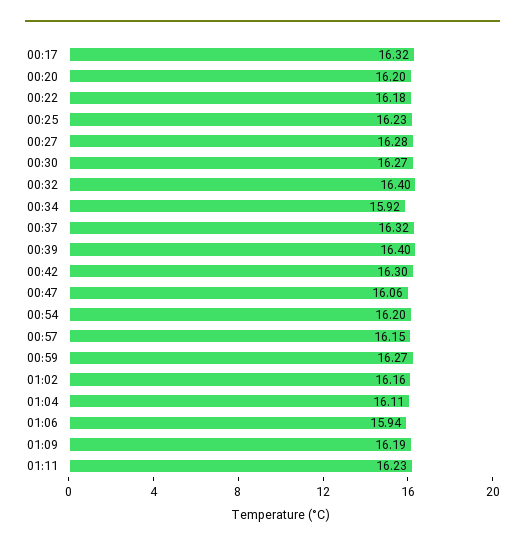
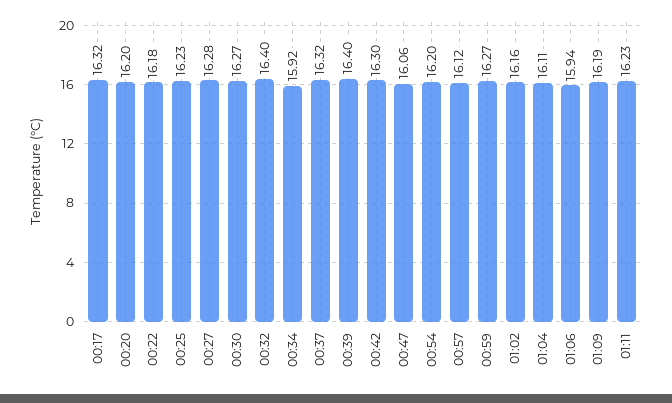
  {
    "00:17": 16.32,
    "00:20": 16.2,
    "00:22": 16.18,
    "00:25": 16.23,
    "00:27": 16.28,
    "00:30": 16.27,
    "00:32": 16.4,
    "00:34": 15.92,
    "00:37": 16.32,
    "00:39": 16.4,
    "00:42": 16.3,
    "00:47": 16.06,
    "00:54": 16.2,
-   "00:57": 16.15,
+   "00:57": 16.12,
    "00:59": 16.27,
    "01:02": 16.16,
    "01:04": 16.11,
    "01:06": 15.94,
    "01:09": 16.19,
    "01:11": 16.23
  }

